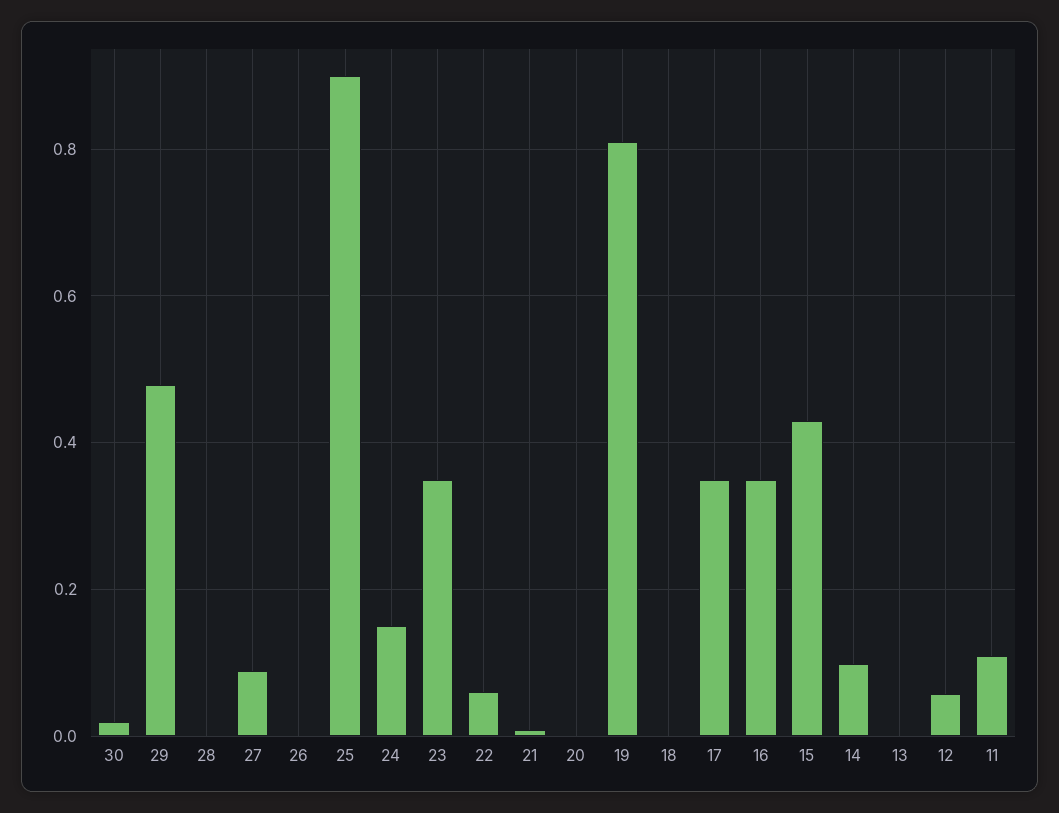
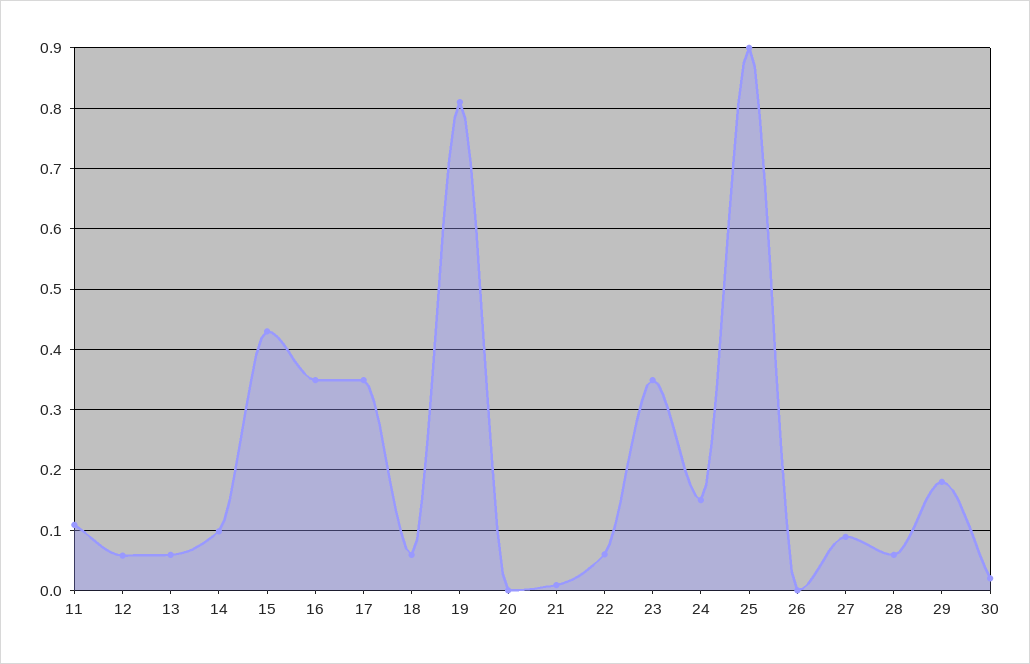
  {
    "30": 0.02,
-   "29": 0.48,
+   "29": 0.18,
-   "28": 0,
+   "28": 0.06,
    "27": 0.09,
    "26": 0,
    "25": 0.9,
    "24": 0.15,
    "23": 0.35,
    "22": 0.06,
    "21": 0.01,
    "20": 0,
    "19": 0.81,
-   "18": 0,
+   "18": 0.06,
    "17": 0.35,
    "16": 0.35,
    "15": 0.43,
    "14": 0.1,
-   "13": 0,
+   "13": 0.06,
    "12": 0.06,
    "11": 0.11
  }

